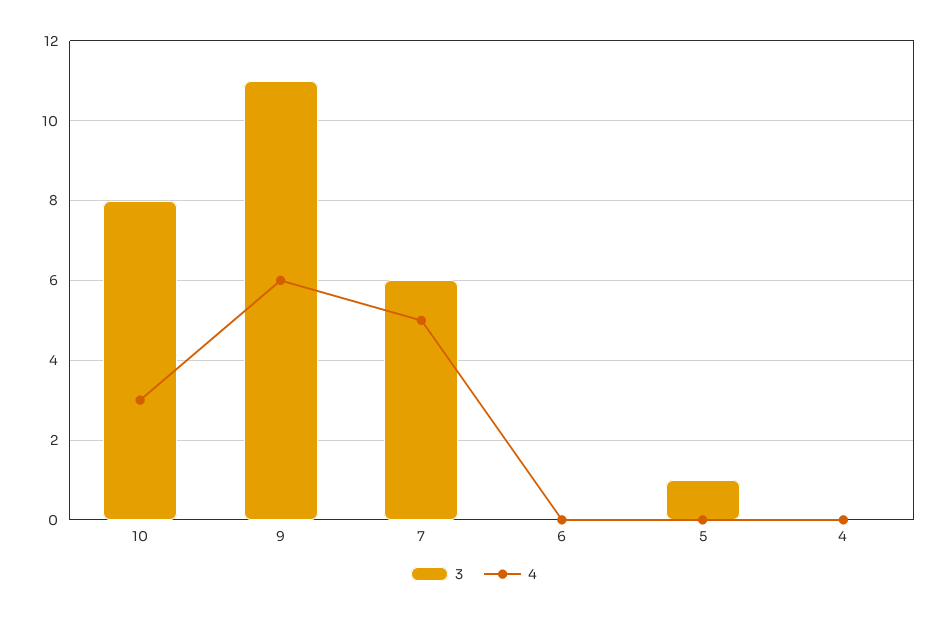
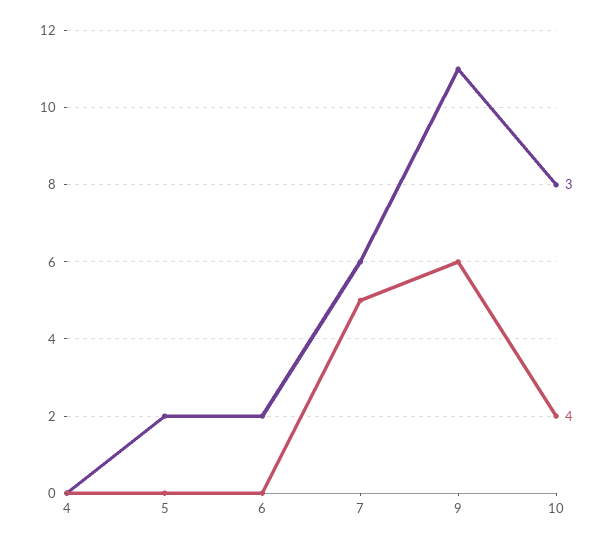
  {
    "3": {
      "10": 8,
      "9": 11,
      "7": 6,
-     "6": 0,
+     "6": 2,
-     "5": 1,
+     "5": 2,
      "4": 0
    },
    "4": {
-     "10": 3,
+     "10": 2,
      "9": 6,
      "7": 5,
      "6": 0,
      "5": 0,
      "4": 0
    }
  }

